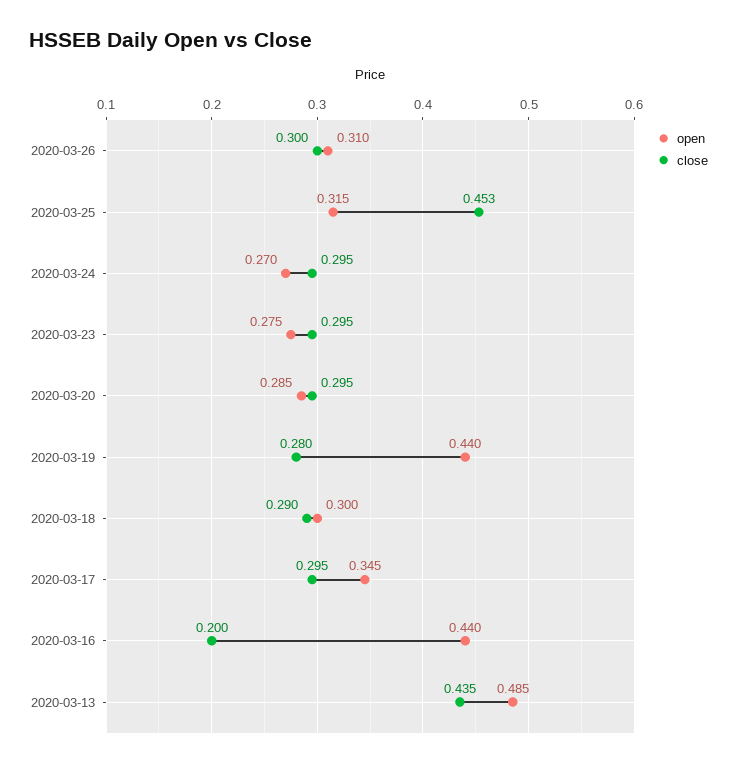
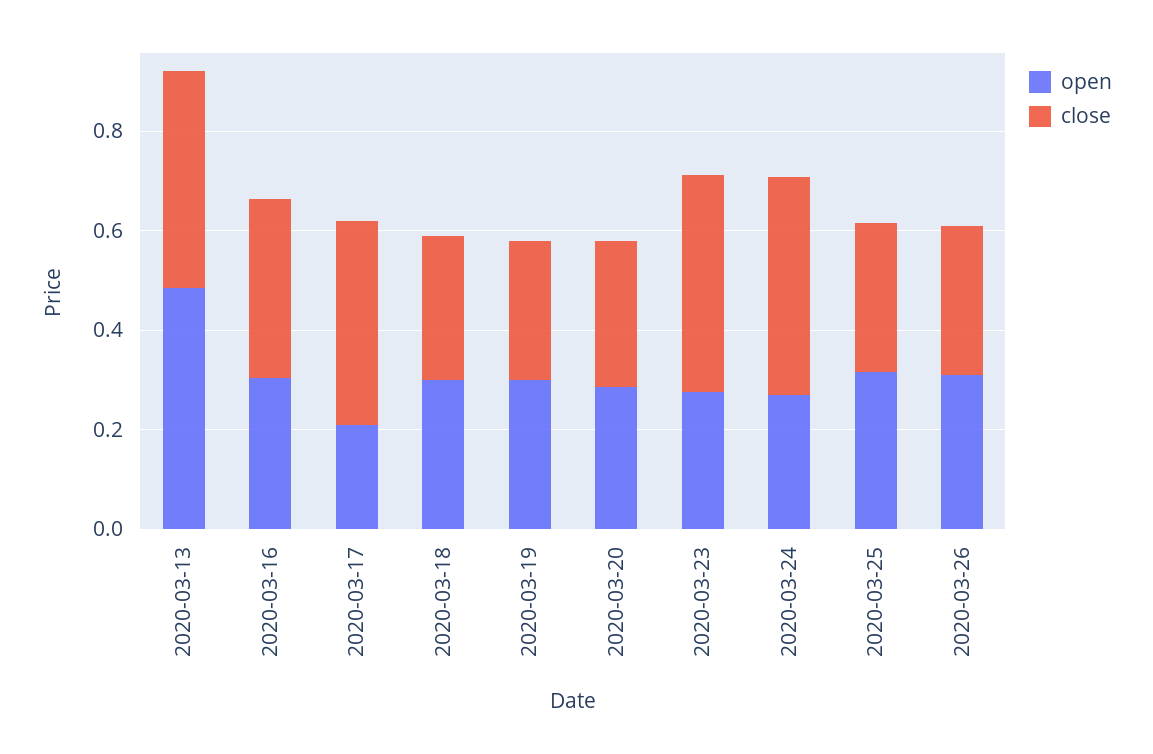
  {
    "open": {
      "2020-03-26": 0.31,
      "2020-03-25": 0.315,
      "2020-03-24": 0.27,
      "2020-03-23": 0.275,
      "2020-03-20": 0.285,
-     "2020-03-19": 0.44,
+     "2020-03-19": 0.3,
      "2020-03-18": 0.3,
-     "2020-03-17": 0.345,
+     "2020-03-17": 0.2,
-     "2020-03-16": 0.44,
+     "2020-03-16": 0.3,
      "2020-03-13": 0.485
    },
    "close": {
      "2020-03-26": 0.3,
-     "2020-03-25": 0.453,
+     "2020-03-25": 0.3,
-     "2020-03-24": 0.295,
+     "2020-03-24": 0.45,
-     "2020-03-23": 0.295,
+     "2020-03-23": 0.45,
      "2020-03-20": 0.295,
      "2020-03-19": 0.28,
      "2020-03-18": 0.29,
-     "2020-03-17": 0.295,
+     "2020-03-17": 0.4,
-     "2020-03-16": 0.2,
+     "2020-03-16": 0.35,
      "2020-03-13": 0.435
    }
  }

